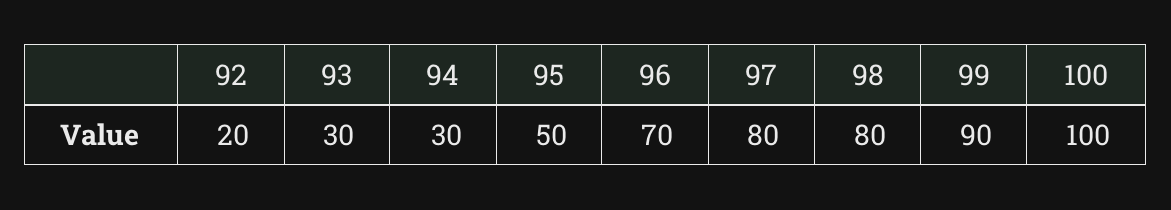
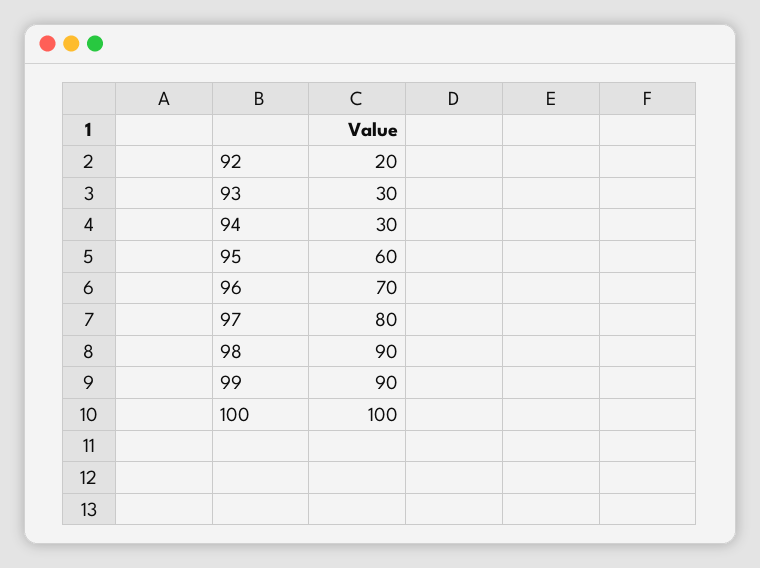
  {
    "92": 20,
    "93": 30,
    "94": 30,
-   "95": 50,
+   "95": 60,
    "96": 70,
    "97": 80,
-   "98": 80,
+   "98": 90,
    "99": 90,
    "100": 100
  }

